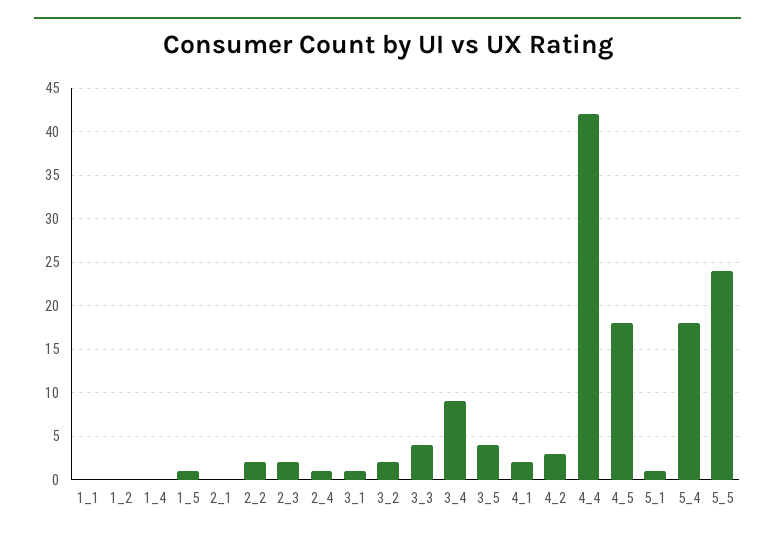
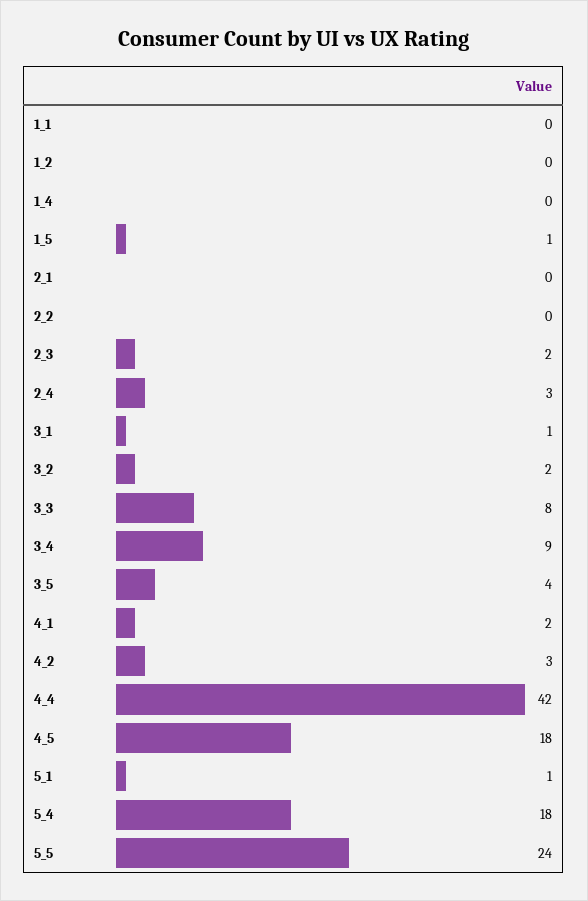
  {
    "1_1": 0,
    "1_2": 0,
    "1_4": 0,
    "1_5": 1,
    "2_1": 0,
-   "2_2": 2,
+   "2_2": 0,
    "2_3": 2,
-   "2_4": 1,
+   "2_4": 3,
    "3_1": 1,
    "3_2": 2,
-   "3_3": 4,
+   "3_3": 8,
    "3_4": 9,
    "3_5": 4,
    "4_1": 2,
    "4_2": 3,
    "4_4": 42,
    "4_5": 18,
    "5_1": 1,
    "5_4": 18,
    "5_5": 24
  }

